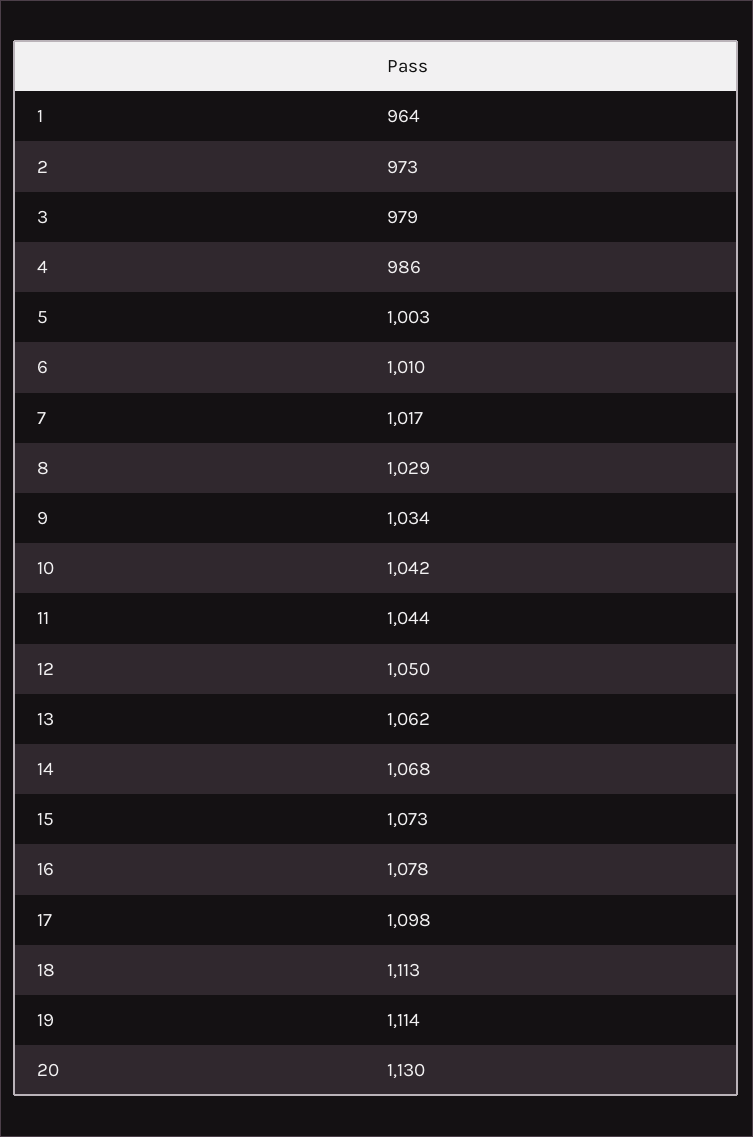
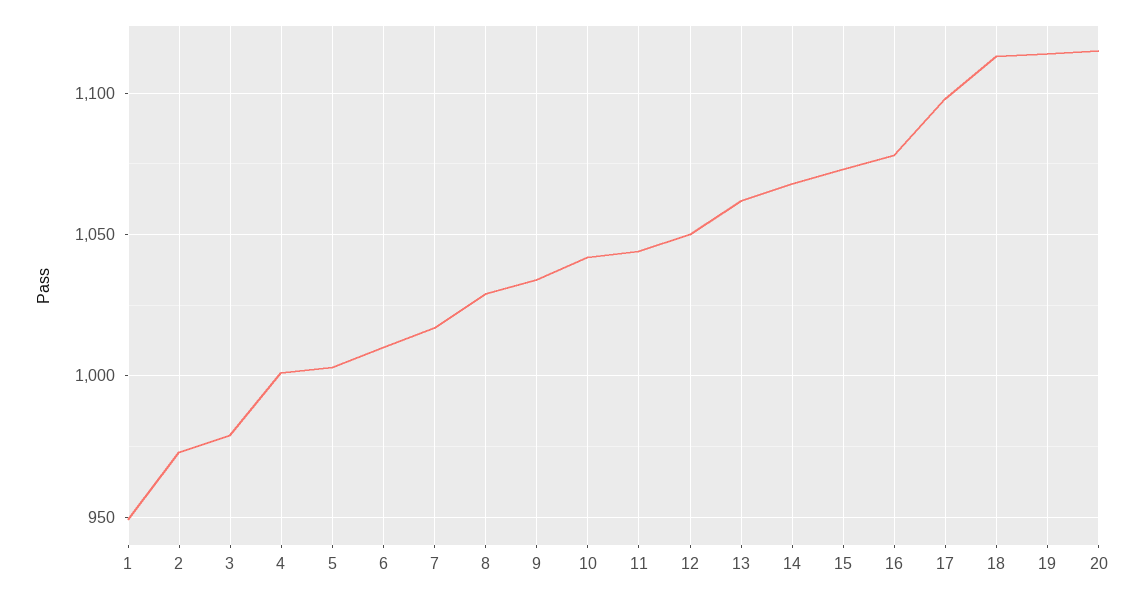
  {
-   "1": 964,
+   "1": 950,
    "2": 973,
    "3": 979,
-   "4": 986,
+   "4": 1000,
    "5": 1003,
    "6": 1010,
    "7": 1017,
    "8": 1029,
    "9": 1034,
    "10": 1042,
    "11": 1044,
    "12": 1050,
    "13": 1062,
    "14": 1068,
    "15": 1073,
    "16": 1078,
    "17": 1098,
    "18": 1113,
    "19": 1114,
-   "20": 1130
+   "20": 1115
  }

